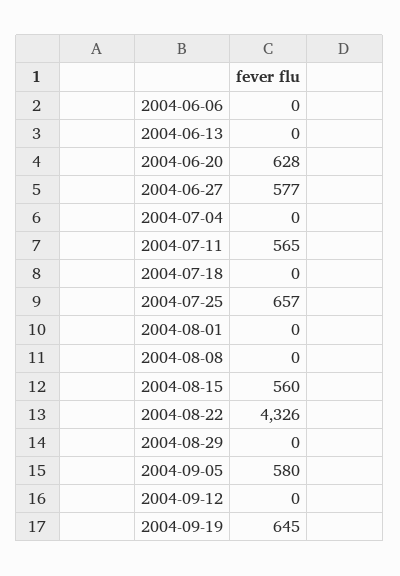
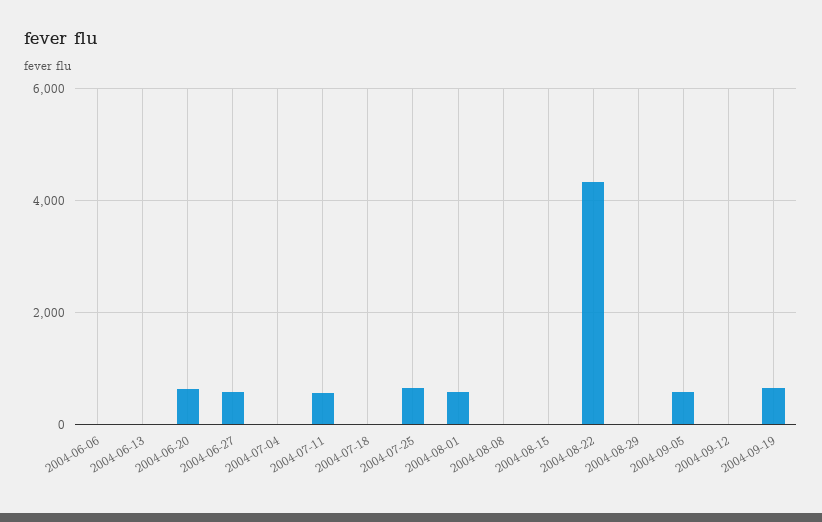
  {
    "2004-06-06": 0,
    "2004-06-13": 0,
    "2004-06-20": 628,
    "2004-06-27": 577,
    "2004-07-04": 0,
    "2004-07-11": 565,
    "2004-07-18": 0,
    "2004-07-25": 657,
-   "2004-08-01": 0,
+   "2004-08-01": 600,
    "2004-08-08": 0,
-   "2004-08-15": 560,
+   "2004-08-15": 0,
    "2004-08-22": 4326,
    "2004-08-29": 0,
    "2004-09-05": 580,
    "2004-09-12": 0,
    "2004-09-19": 645
  }

